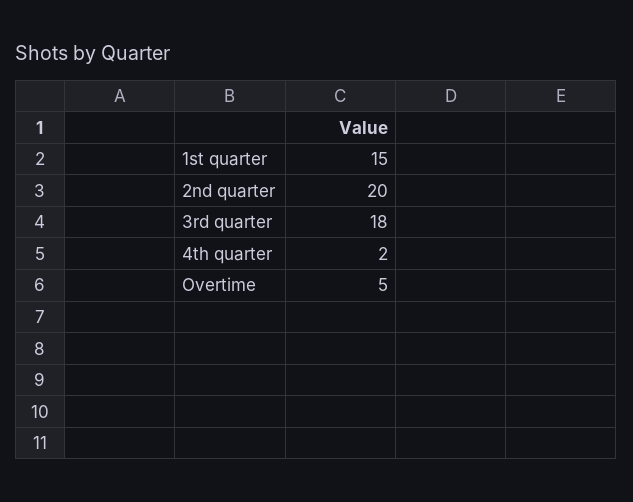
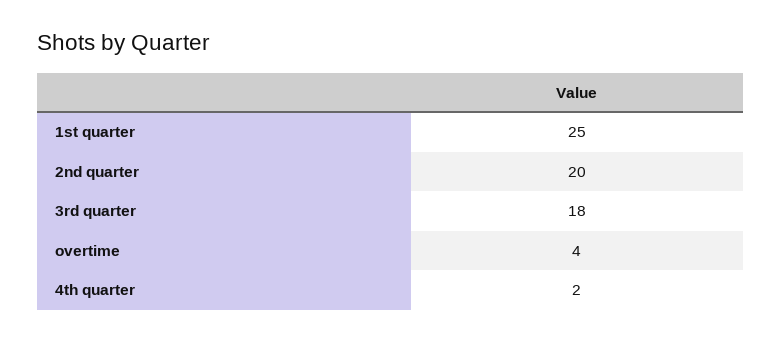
  {
-   "1st quarter": 15,
+   "1st quarter": 25,
    "2nd quarter": 20,
    "3rd quarter": 18,
    "4th quarter": 2,
-   "Overtime": 5
+   "Overtime": 4
  }

